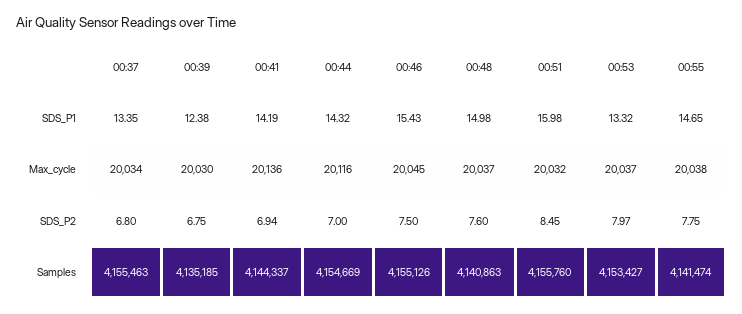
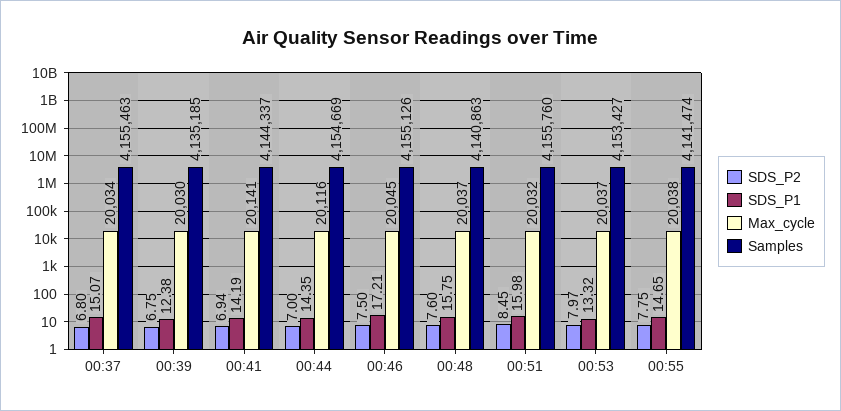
  {
    "SDS_P1": {
-     "00:37": 13.35,
+     "00:37": 15.07,
      "00:39": 12.38,
      "00:41": 14.19,
-     "00:44": 14.32,
+     "00:44": 14.35,
-     "00:46": 15.43,
+     "00:46": 17.21,
-     "00:48": 14.98,
+     "00:48": 15.75,
      "00:51": 15.98,
      "00:53": 13.32,
      "00:55": 14.65
    },
    "Max_cycle": {
      "00:37": 20034,
      "00:39": 20030,
-     "00:41": 20136,
+     "00:41": 20141,
      "00:44": 20116,
      "00:46": 20045,
      "00:48": 20037,
      "00:51": 20032,
      "00:53": 20037,
      "00:55": 20038
    },
    "SDS_P2": {
      "00:37": 6.8,
      "00:39": 6.75,
      "00:41": 6.94,
      "00:44": 7,
      "00:46": 7.5,
      "00:48": 7.6,
      "00:51": 8.45,
      "00:53": 7.97,
      "00:55": 7.75
    },
    "Samples": {
      "00:37": 4155463,
      "00:39": 4135185,
      "00:41": 4144337,
      "00:44": 4154669,
      "00:46": 4155126,
      "00:48": 4140863,
      "00:51": 4155760,
      "00:53": 4153427,
      "00:55": 4141474
    }
  }

